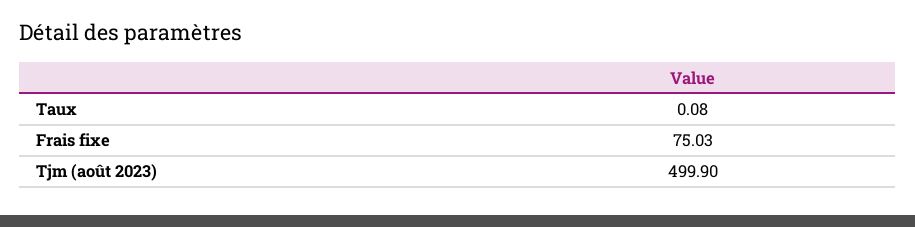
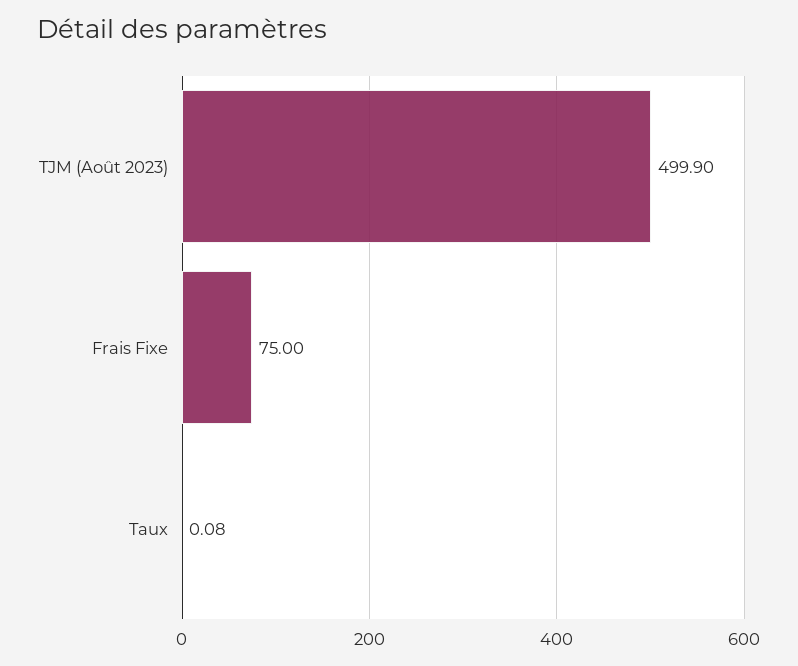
  {
    "Taux": 0.08,
-   "Frais fixe": 75.03,
+   "Frais fixe": 75,
    "Tjm (août 2023)": 499.9
  }

